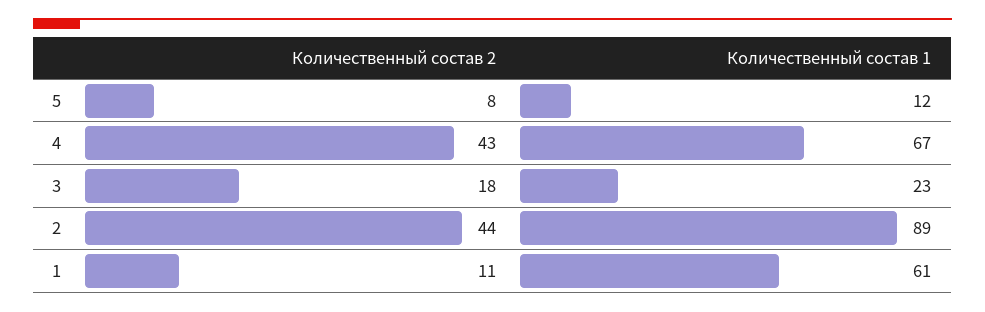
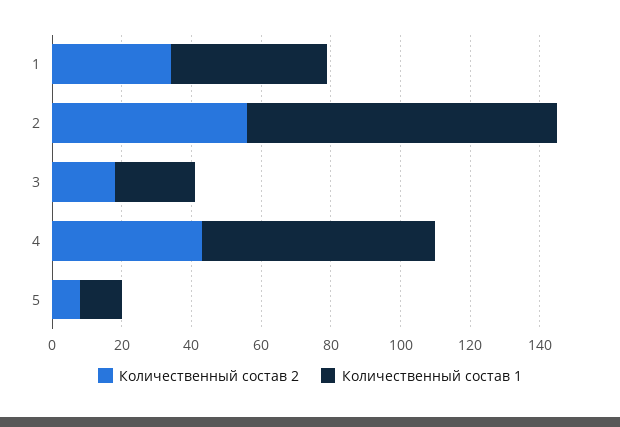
  {
    "Количественный состав 2": {
      "5": 8,
      "4": 43,
      "3": 18,
-     "2": 44,
+     "2": 55,
-     "1": 11
+     "1": 35
    },
    "Количественный состав 1": {
      "5": 12,
      "4": 67,
      "3": 23,
      "2": 89,
-     "1": 61
+     "1": 45
    }
  }

